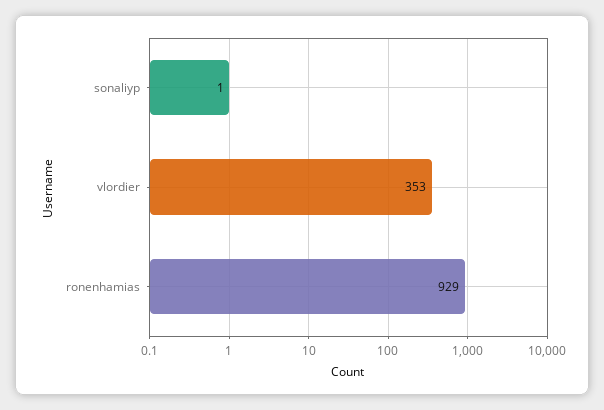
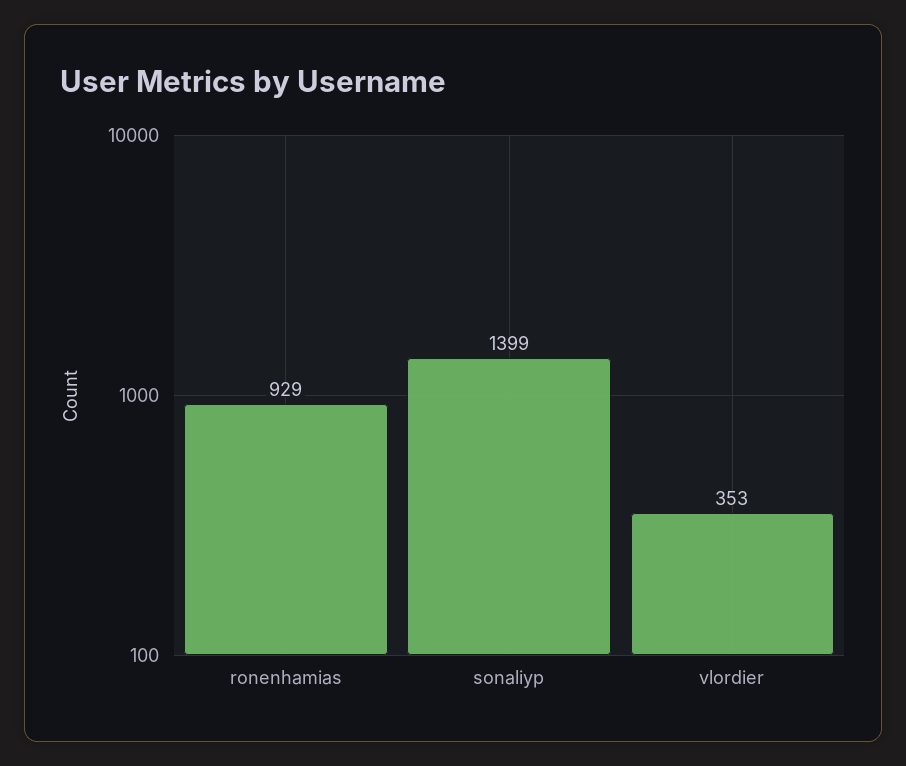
  {
-   "sonaliyp": 1,
+   "sonaliyp": 1399,
    "vlordier": 353,
    "ronenhamias": 929
  }

